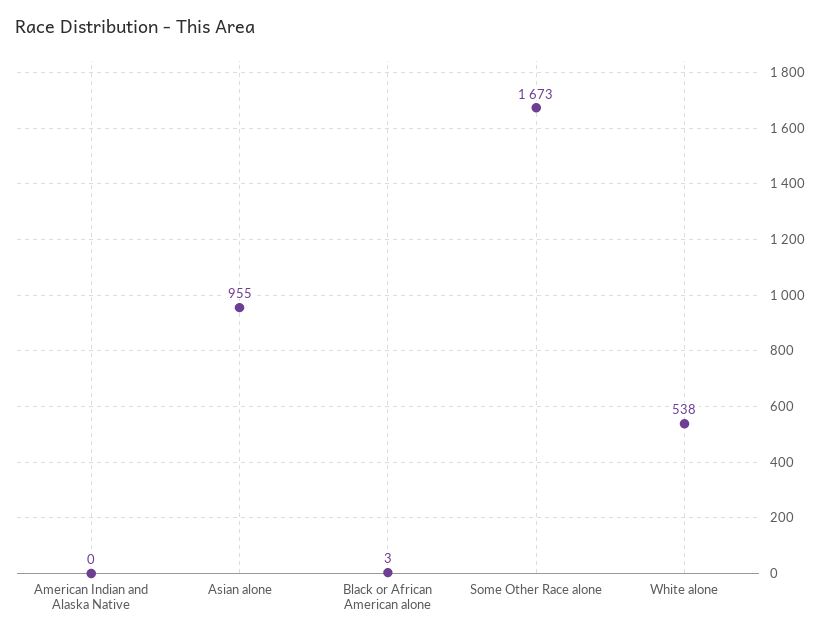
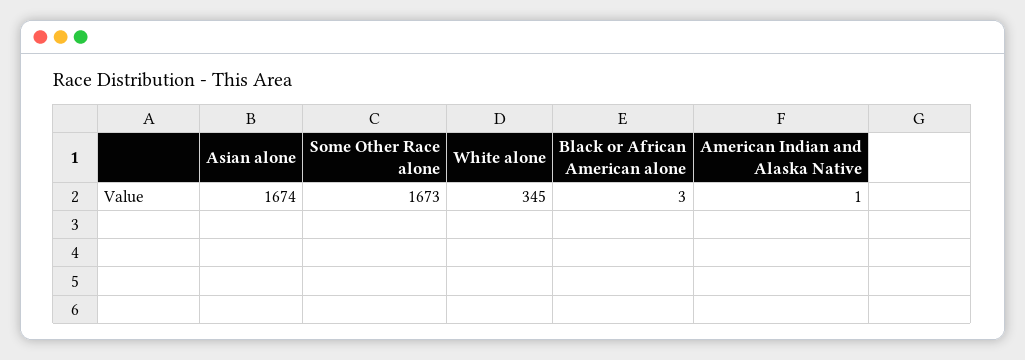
  {
-   "American Indian and Alaska Native": 0,
+   "American Indian and Alaska Native": 1,
-   "Asian alone": 955,
+   "Asian alone": 1674,
    "Black or African American alone": 3,
    "Some Other Race alone": 1673,
-   "White alone": 538
+   "White alone": 345
  }

